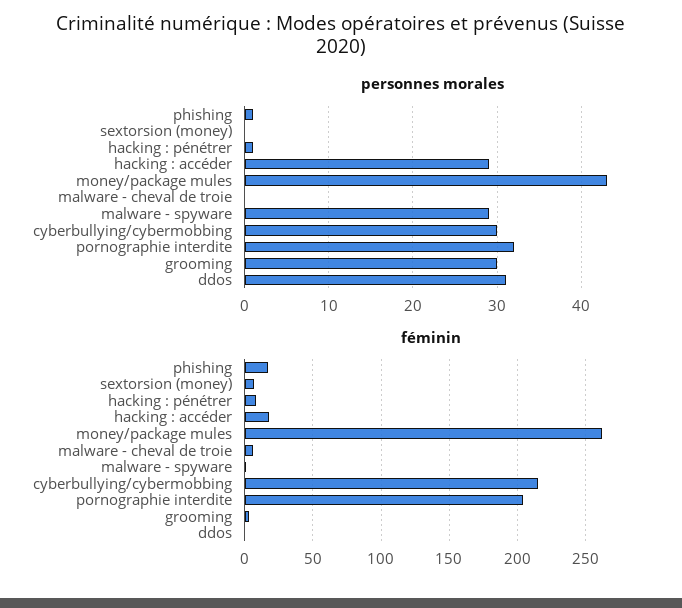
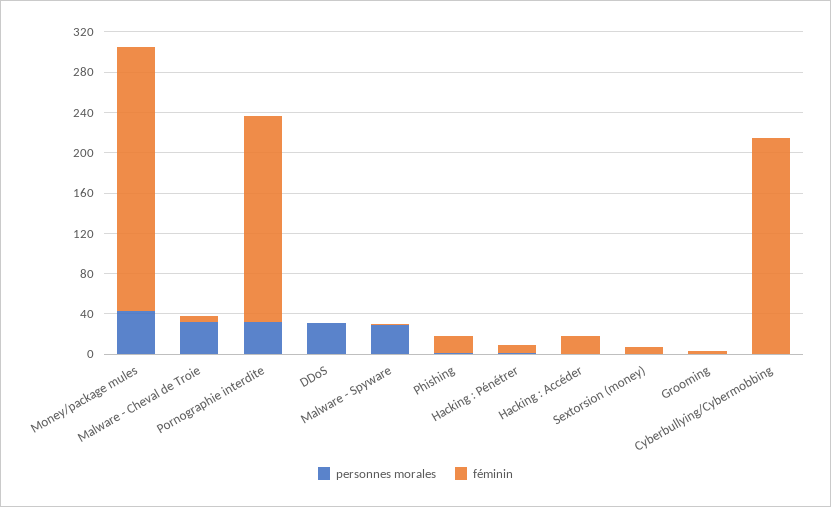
  {
    "personnes morales": {
      "phishing": 1,
      "sextorsion (money)": 0,
      "hacking : pénétrer": 1,
-     "hacking : accéder": 29,
+     "hacking : accéder": 0,
      "money/package mules": 43,
-     "malware - cheval de troie": 0,
+     "malware - cheval de troie": 30,
      "malware - spyware": 29,
-     "cyberbullying/cybermobbing": 30,
+     "cyberbullying/cybermobbing": 0,
      "pornographie interdite": 32,
-     "grooming": 30,
+     "grooming": 0,
      "ddos": 31
    },
    "féminin": {
      "phishing": 15,
      "sextorsion (money)": 5,
      "hacking : pénétrer": 10,
      "hacking : accéder": 20,
      "money/package mules": 260,
      "malware - cheval de troie": 5,
      "malware - spyware": 0,
      "cyberbullying/cybermobbing": 215,
      "pornographie interdite": 205,
      "grooming": 5,
      "ddos": 0
    }
  }

